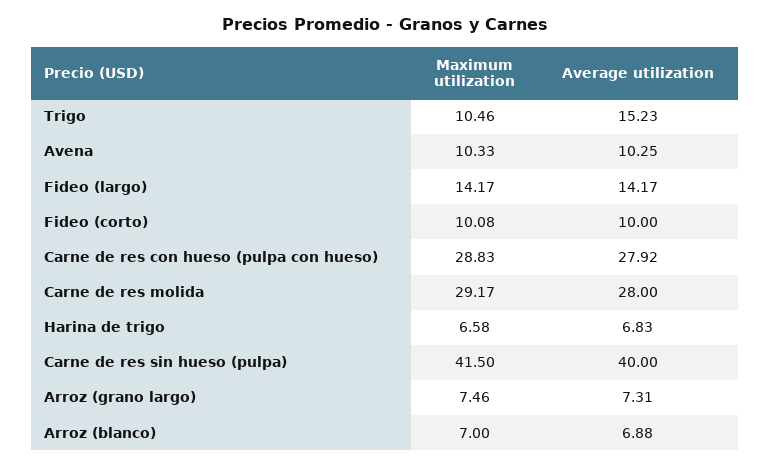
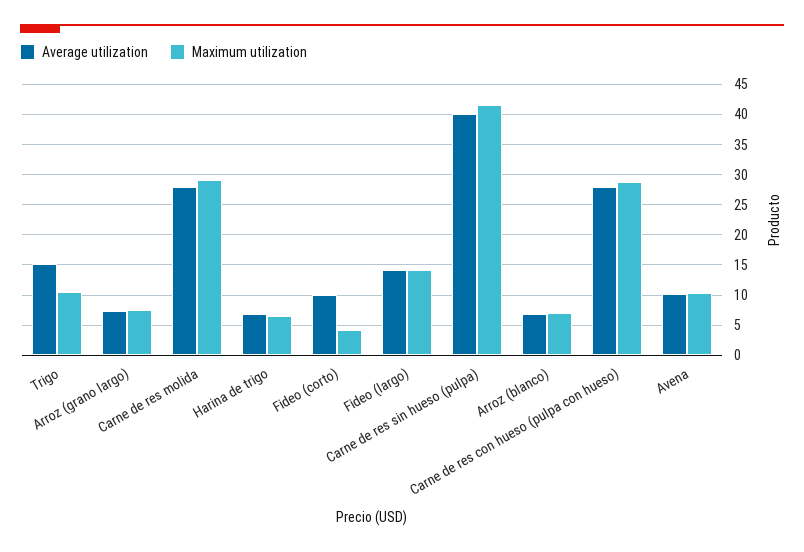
  {
    "Maximum utilization": {
      "Trigo": 10.46,
      "Avena": 10.33,
      "Fideo (largo)": 14.17,
-     "Fideo (corto)": 10.08,
+     "Fideo (corto)": 4,
      "Carne de res con hueso (pulpa con hueso)": 28.83,
      "Carne de res molida": 29.17,
      "Harina de trigo": 6.58,
      "Carne de res sin hueso (pulpa)": 41.5,
      "Arroz (grano largo)": 7.46,
      "Arroz (blanco)": 7
    },
    "Average utilization": {
      "Trigo": 15.23,
      "Avena": 10.25,
      "Fideo (largo)": 14.17,
      "Fideo (corto)": 10,
      "Carne de res con hueso (pulpa con hueso)": 27.92,
      "Carne de res molida": 28,
      "Harina de trigo": 6.83,
      "Carne de res sin hueso (pulpa)": 40,
      "Arroz (grano largo)": 7.31,
      "Arroz (blanco)": 6.88
    }
  }

